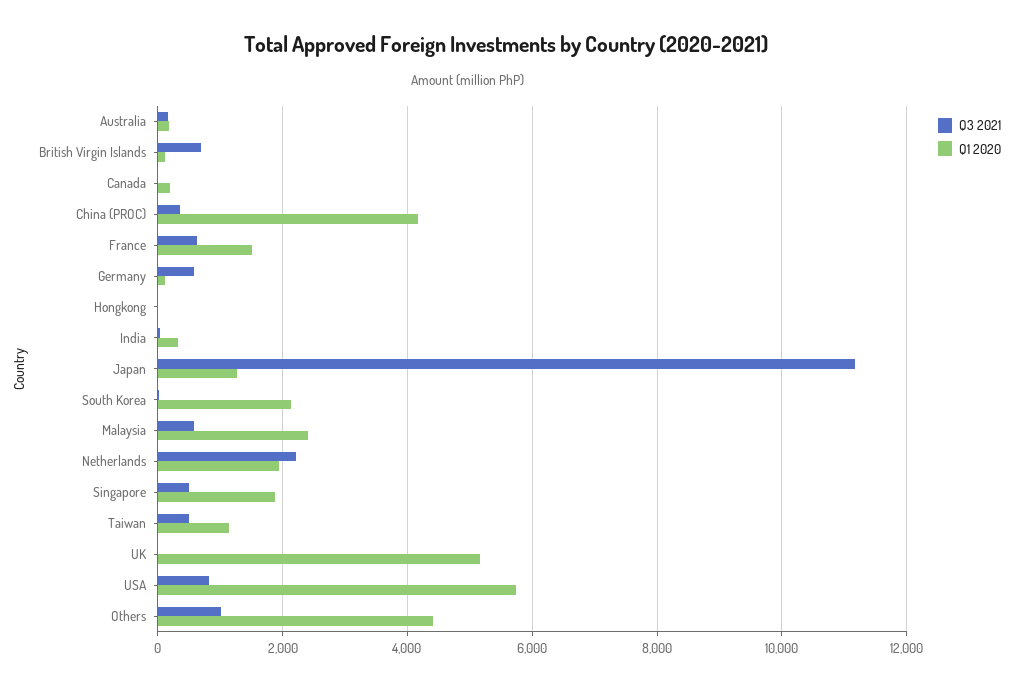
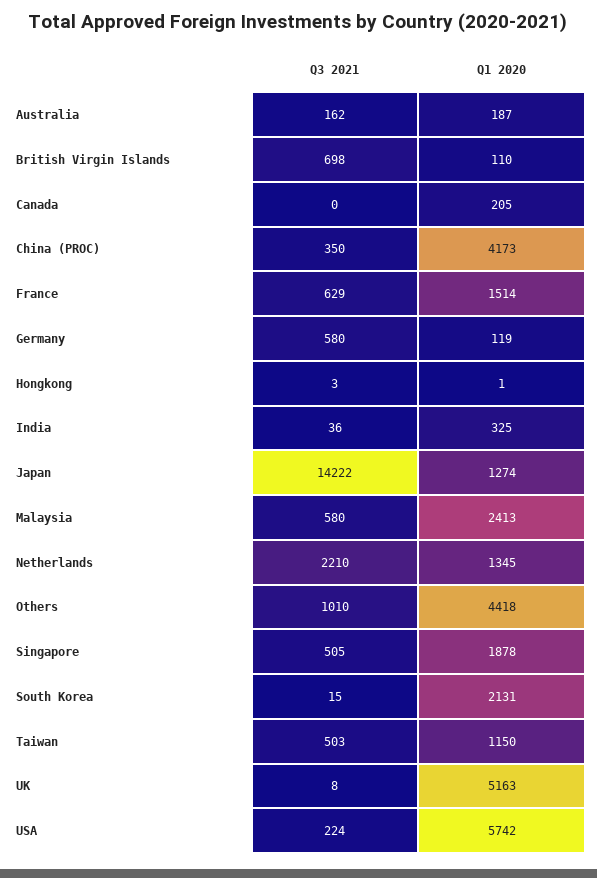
  {
    "Q3 2021": {
      "Australia": 162,
      "British Virgin Islands": 698,
      "Canada": 0,
      "China (PROC)": 350,
      "France": 629,
      "Germany": 580,
      "Hongkong": 3,
      "India": 36,
-     "Japan": 11200,
+     "Japan": 14222,
      "South Korea": 15,
      "Malaysia": 580,
      "Netherlands": 2210,
      "Singapore": 505,
      "Taiwan": 503,
      "UK": 8,
-     "USA": 800,
+     "USA": 224,
      "Others": 1010
    },
    "Q1 2020": {
      "Australia": 187,
      "British Virgin Islands": 110,
      "Canada": 205,
      "China (PROC)": 4173,
      "France": 1514,
      "Germany": 119,
      "Hongkong": 1,
      "India": 325,
      "Japan": 1274,
      "South Korea": 2131,
      "Malaysia": 2413,
-     "Netherlands": 2000,
+     "Netherlands": 1345,
      "Singapore": 1878,
      "Taiwan": 1150,
      "UK": 5163,
      "USA": 5742,
      "Others": 4418
    }
  }

